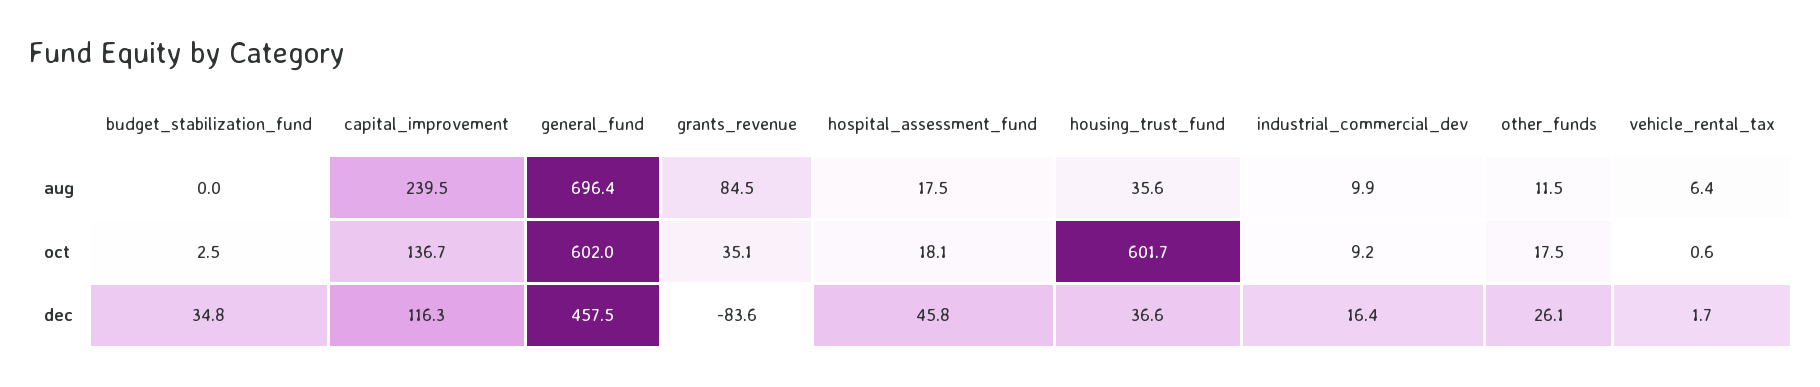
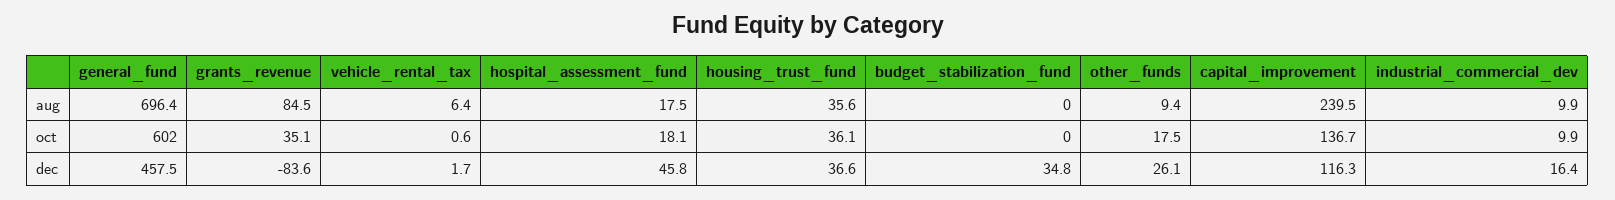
  {
    "budget_stabilization_fund": {
      "aug": 0,
-     "oct": 2.5,
+     "oct": 0,
      "dec": 34.8
    },
    "capital_improvement": {
      "aug": 239.5,
      "oct": 136.7,
      "dec": 116.3
    },
    "general_fund": {
      "aug": 696.4,
      "oct": 602,
      "dec": 457.5
    },
    "grants_revenue": {
      "aug": 84.5,
      "oct": 35.1,
      "dec": -83.6
    },
    "hospital_assessment_fund": {
      "aug": 17.5,
      "oct": 18.1,
      "dec": 45.8
    },
    "housing_trust_fund": {
      "aug": 35.6,
-     "oct": 601.7,
+     "oct": 36.1,
      "dec": 36.6
    },
    "industrial_commercial_dev": {
      "aug": 9.9,
-     "oct": 9.2,
+     "oct": 9.9,
      "dec": 16.4
    },
    "other_funds": {
-     "aug": 11.5,
+     "aug": 9.4,
      "oct": 17.5,
      "dec": 26.1
    },
    "vehicle_rental_tax": {
      "aug": 6.4,
      "oct": 0.6,
      "dec": 1.7
    }
  }

